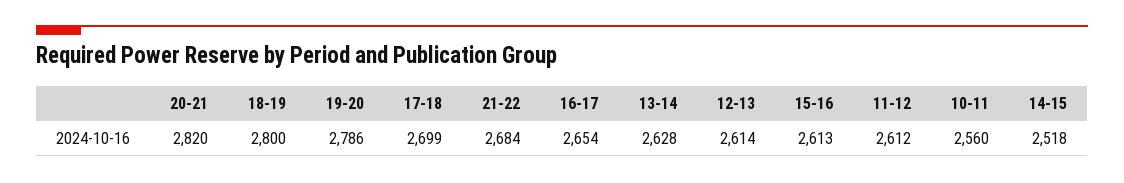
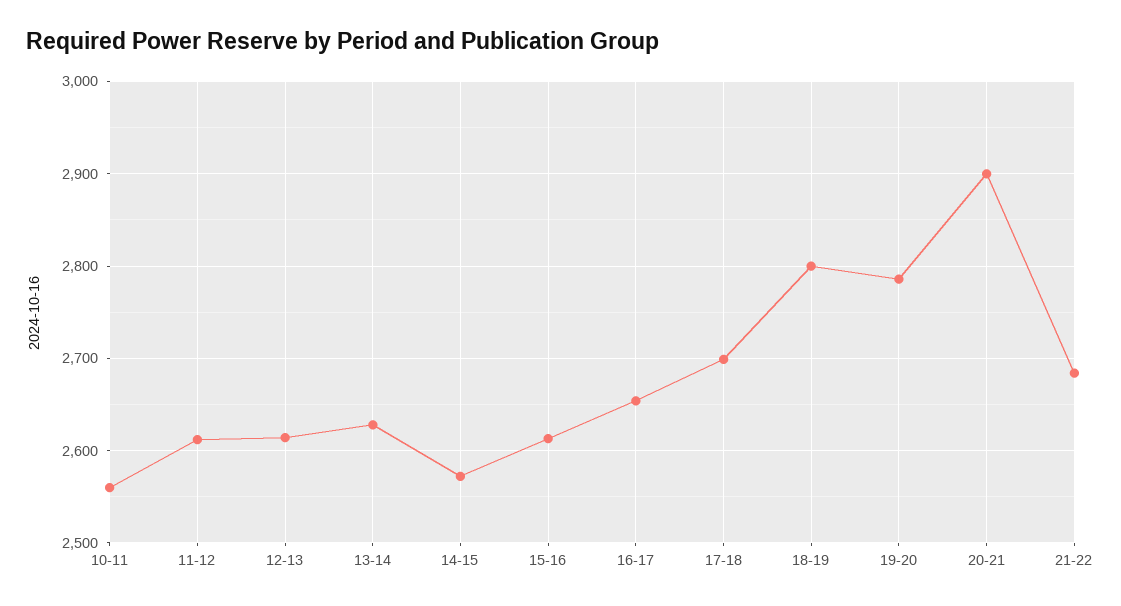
  {
-   "20-21": 2820,
+   "20-21": 2900,
    "18-19": 2800,
    "19-20": 2786,
    "17-18": 2699,
    "21-22": 2684,
    "16-17": 2654,
    "13-14": 2628,
    "12-13": 2614,
    "15-16": 2613,
    "11-12": 2612,
    "10-11": 2560,
-   "14-15": 2518
+   "14-15": 2570
  }

